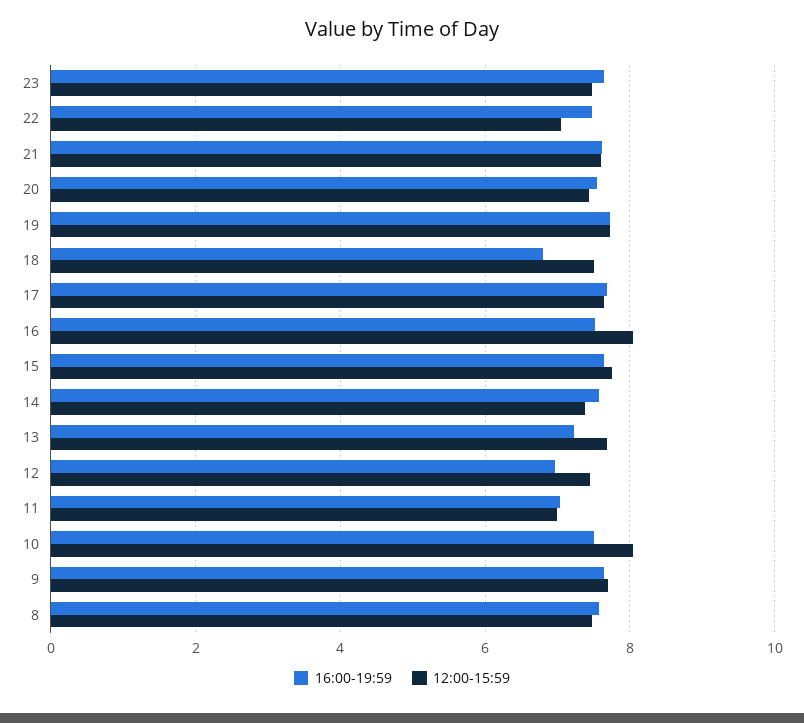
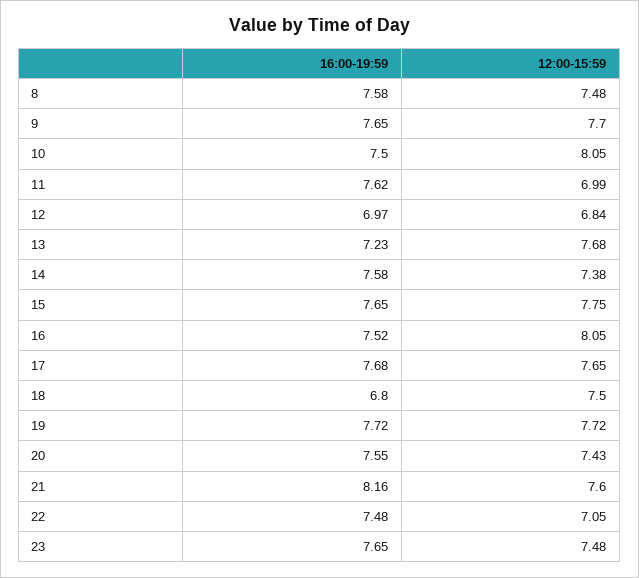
  {
    "16:00-19:59": {
      "23": 7.65,
      "22": 7.48,
-     "21": 7.6,
+     "21": 8.16,
      "20": 7.55,
      "19": 7.72,
      "18": 6.8,
      "17": 7.68,
      "16": 7.52,
      "15": 7.65,
      "14": 7.58,
      "13": 7.23,
      "12": 6.97,
-     "11": 7,
+     "11": 7.62,
      "10": 7.5,
      "9": 7.65,
      "8": 7.58
    },
    "12:00-15:59": {
      "23": 7.48,
      "22": 7.05,
      "21": 7.6,
      "20": 7.43,
      "19": 7.72,
      "18": 7.5,
      "17": 7.65,
      "16": 8.05,
      "15": 7.75,
      "14": 7.38,
      "13": 7.68,
-     "12": 7.4,
+     "12": 6.84,
      "11": 6.99,
      "10": 8.05,
      "9": 7.7,
      "8": 7.48
    }
  }

